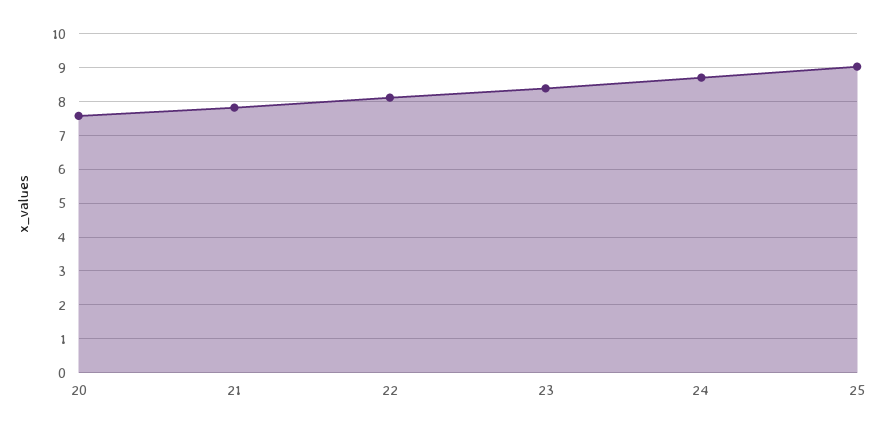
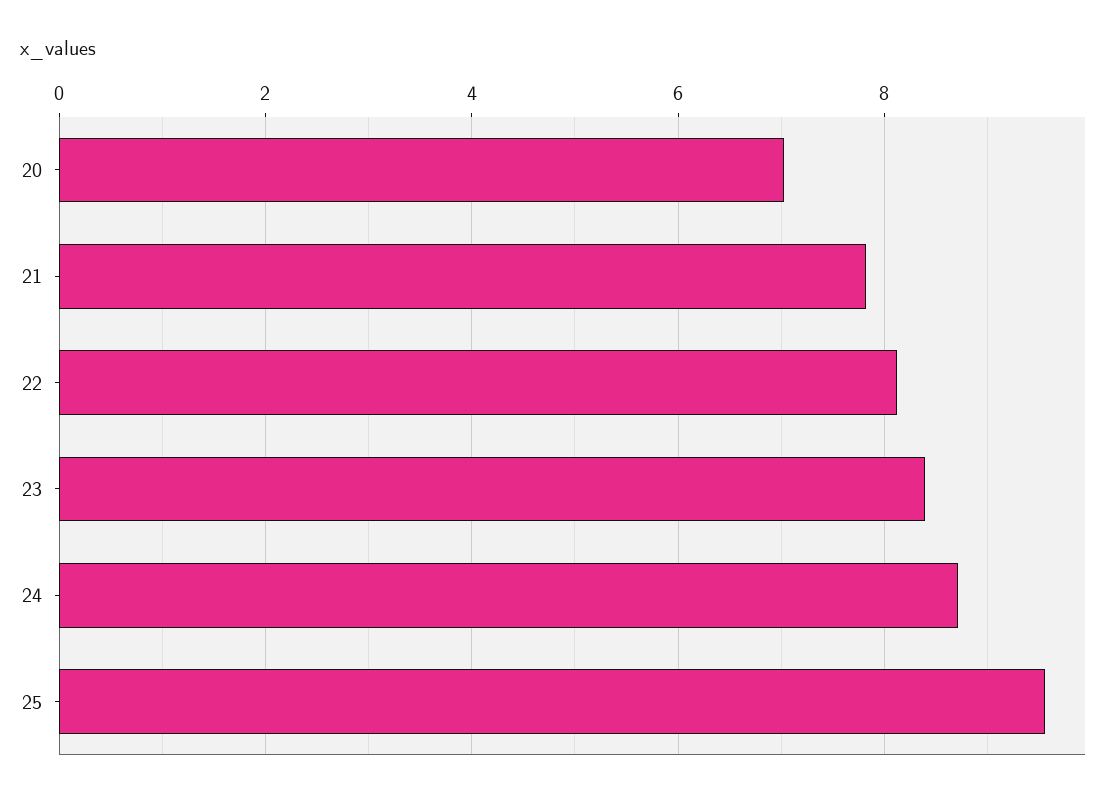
  {
-   "20": 7.6,
+   "20": 7,
    "21": 7.8,
    "22": 8.2,
    "23": 8.4,
    "24": 8.8,
-   "25": 9
+   "25": 9.6
  }

